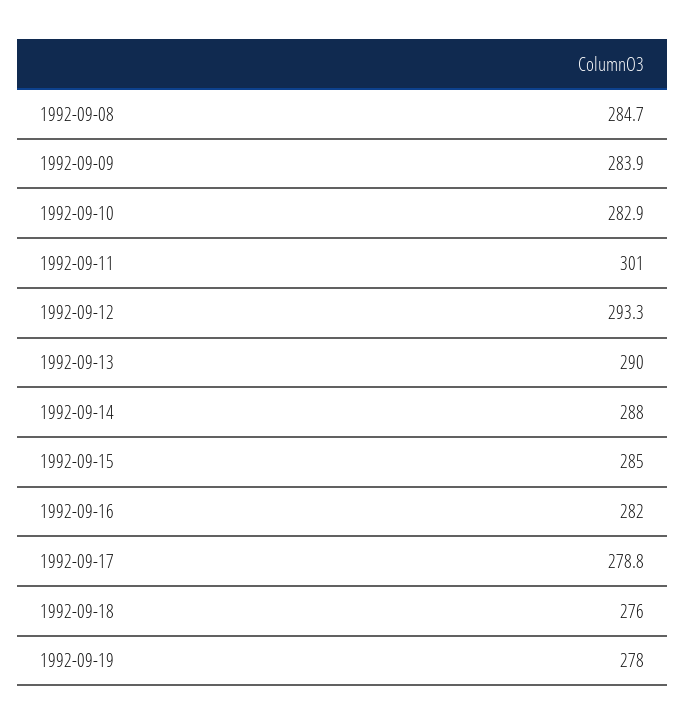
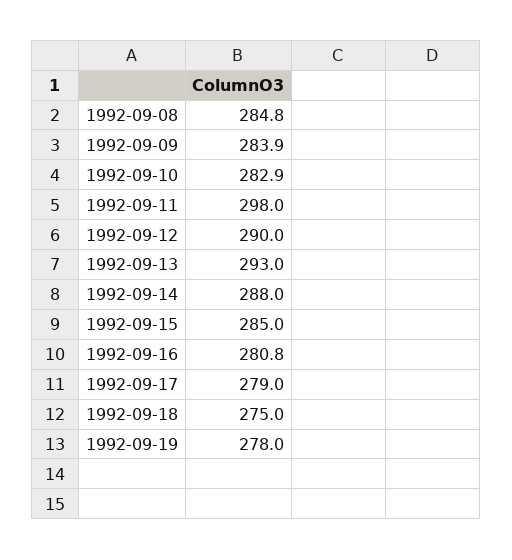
  {
-   "1992-09-08": 284.7,
+   "1992-09-08": 284.8,
    "1992-09-09": 283.9,
    "1992-09-10": 282.9,
-   "1992-09-11": 301,
+   "1992-09-11": 298,
-   "1992-09-12": 293.3,
+   "1992-09-12": 290,
-   "1992-09-13": 290,
+   "1992-09-13": 293,
    "1992-09-14": 288,
    "1992-09-15": 285,
-   "1992-09-16": 282,
+   "1992-09-16": 280.8,
-   "1992-09-17": 278.8,
+   "1992-09-17": 279,
-   "1992-09-18": 276,
+   "1992-09-18": 275,
    "1992-09-19": 278
  }

